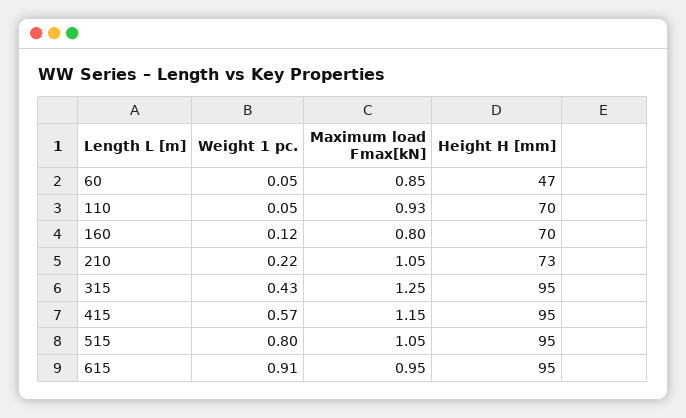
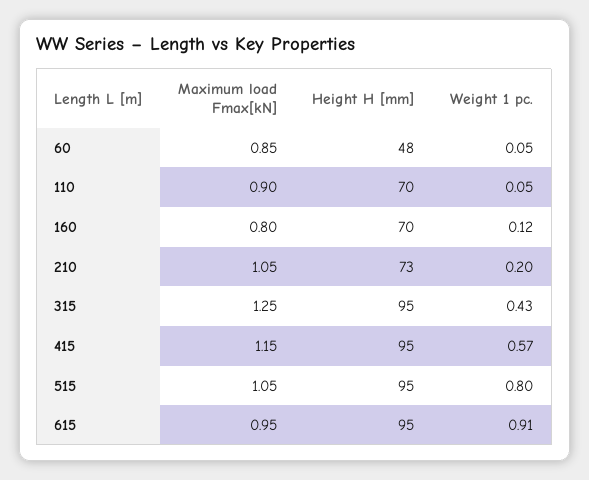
  {
    "Weight 1 pc.": {
      "60": 0.05,
      "110": 0.05,
      "160": 0.12,
-     "210": 0.22,
+     "210": 0.2,
      "315": 0.43,
      "415": 0.57,
      "515": 0.8,
      "615": 0.91
    },
    "Maximum load Fmax[kN]": {
      "60": 0.85,
-     "110": 0.93,
+     "110": 0.9,
      "160": 0.8,
      "210": 1.05,
      "315": 1.25,
      "415": 1.15,
      "515": 1.05,
      "615": 0.95
    },
    "Height H [mm]": {
-     "60": 47,
+     "60": 48,
      "110": 70,
      "160": 70,
      "210": 73,
      "315": 95,
      "415": 95,
      "515": 95,
      "615": 95
    }
  }

